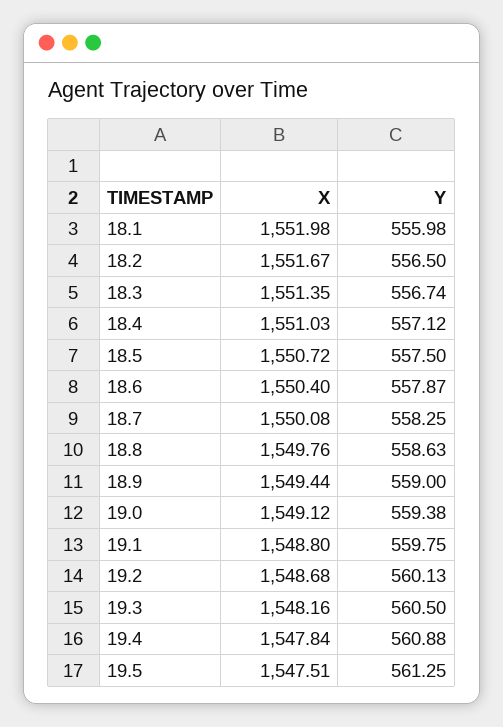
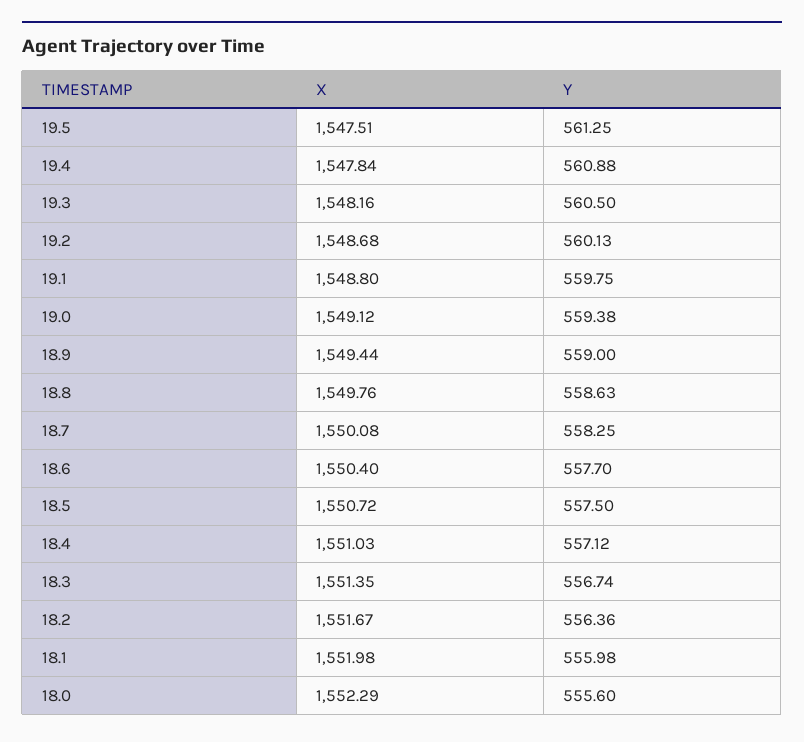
  {
    "X": {
      "18.1": 1551.98,
      "18.2": 1551.67,
      "18.3": 1551.35,
      "18.4": 1551.03,
      "18.5": 1550.72,
      "18.6": 1550.4,
      "18.7": 1550.08,
      "18.8": 1549.76,
      "18.9": 1549.44,
      "19.0": 1549.12,
      "19.1": 1548.8,
      "19.2": 1548.68,
      "19.3": 1548.16,
      "19.4": 1547.84,
-     "19.5": 1547.51
+     "19.5": 1547.51,
+     "18.0": 1552.29
    },
    "Y": {
      "18.1": 555.98,
-     "18.2": 556.5,
+     "18.2": 556.36,
      "18.3": 556.74,
      "18.4": 557.12,
      "18.5": 557.5,
-     "18.6": 557.87,
+     "18.6": 557.7,
      "18.7": 558.25,
      "18.8": 558.63,
      "18.9": 559,
      "19.0": 559.38,
      "19.1": 559.75,
      "19.2": 560.13,
      "19.3": 560.5,
      "19.4": 560.88,
-     "19.5": 561.25
+     "19.5": 561.25,
+     "18.0": 555.6
    }
  }

